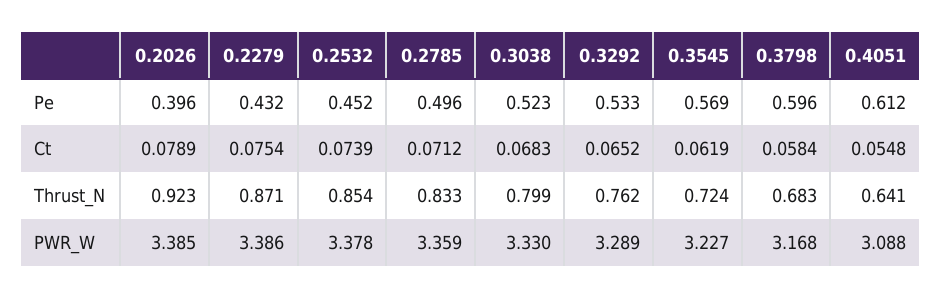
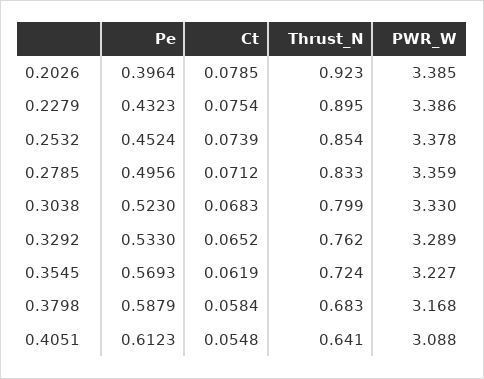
  {
    "0.2026": {
      "Pe": 0.3964,
-     "Ct": 0.0789,
+     "Ct": 0.0785,
      "Thrust_N": 0.923,
      "PWR_W": 3.385
    },
    "0.2279": {
      "Pe": 0.4323,
      "Ct": 0.0754,
-     "Thrust_N": 0.871,
+     "Thrust_N": 0.895,
      "PWR_W": 3.386
    },
    "0.2532": {
      "Pe": 0.4524,
      "Ct": 0.0739,
      "Thrust_N": 0.854,
      "PWR_W": 3.378
    },
    "0.2785": {
      "Pe": 0.4956,
      "Ct": 0.0712,
      "Thrust_N": 0.833,
      "PWR_W": 3.359
    },
    "0.3038": {
      "Pe": 0.523,
      "Ct": 0.0683,
      "Thrust_N": 0.799,
      "PWR_W": 3.33
    },
    "0.3292": {
      "Pe": 0.533,
      "Ct": 0.0652,
      "Thrust_N": 0.762,
      "PWR_W": 3.289
    },
    "0.3545": {
      "Pe": 0.5693,
      "Ct": 0.0619,
      "Thrust_N": 0.724,
      "PWR_W": 3.227
    },
    "0.3798": {
-     "Pe": 0.596,
+     "Pe": 0.5879,
      "Ct": 0.0584,
      "Thrust_N": 0.683,
      "PWR_W": 3.168
    },
    "0.4051": {
      "Pe": 0.6123,
      "Ct": 0.0548,
      "Thrust_N": 0.641,
      "PWR_W": 3.088
    }
  }

